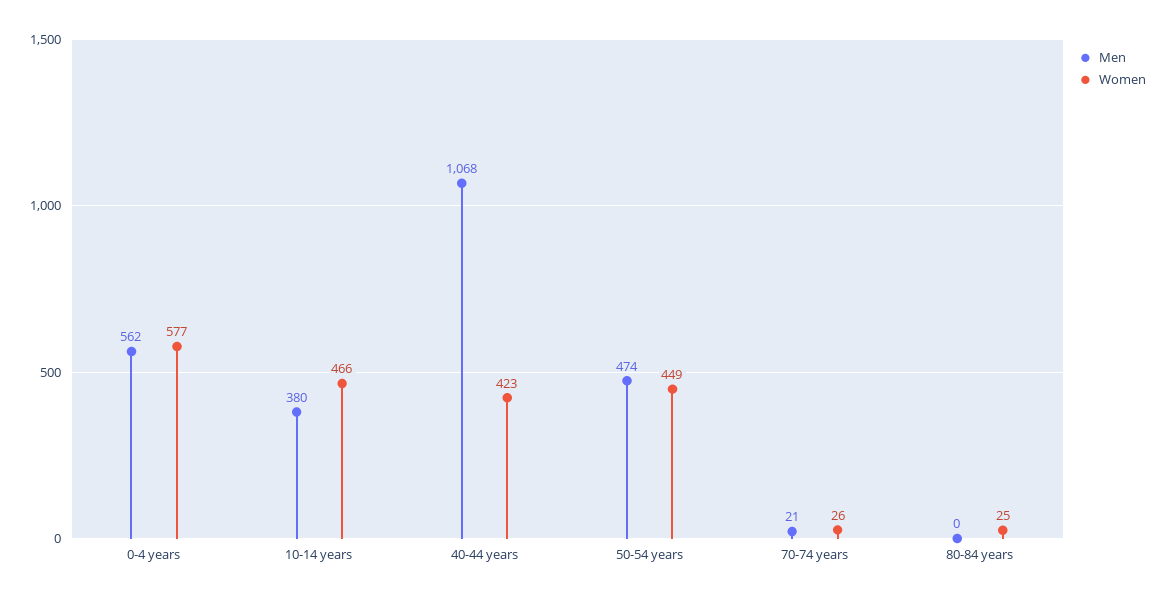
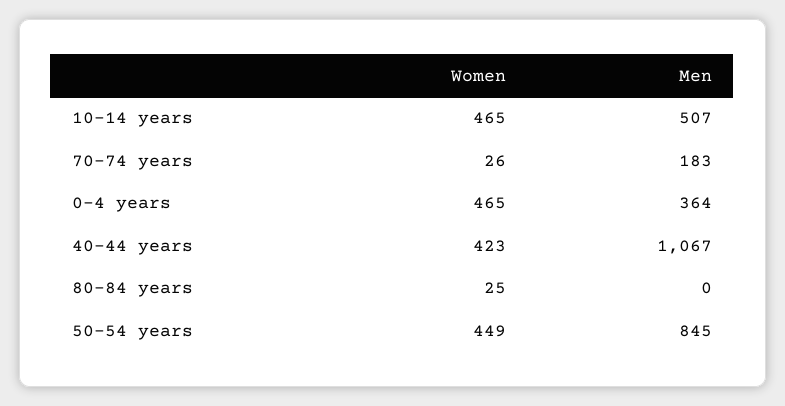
  {
    "Men": {
-     "0-4 years": 562,
+     "0-4 years": 364,
-     "10-14 years": 380,
+     "10-14 years": 507,
-     "40-44 years": 1068,
+     "40-44 years": 1067,
-     "50-54 years": 474,
+     "50-54 years": 845,
-     "70-74 years": 21,
+     "70-74 years": 183,
      "80-84 years": 0
    },
    "Women": {
-     "0-4 years": 577,
+     "0-4 years": 465,
-     "10-14 years": 466,
+     "10-14 years": 465,
      "40-44 years": 423,
      "50-54 years": 449,
      "70-74 years": 26,
      "80-84 years": 25
    }
  }

